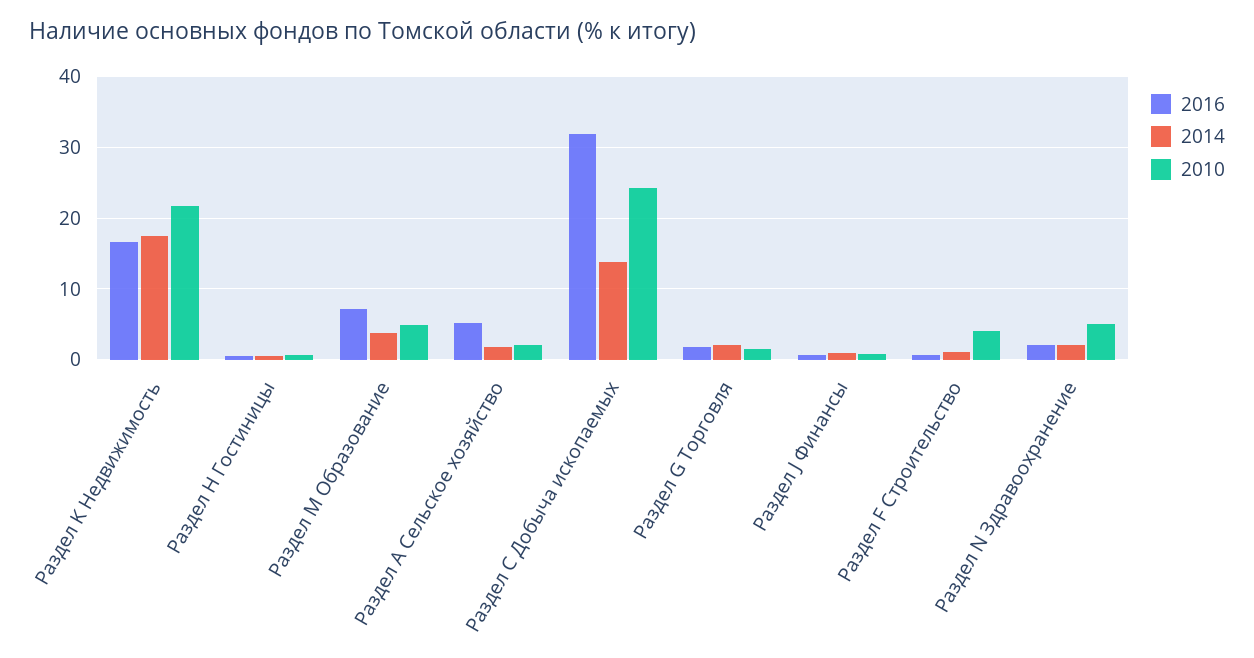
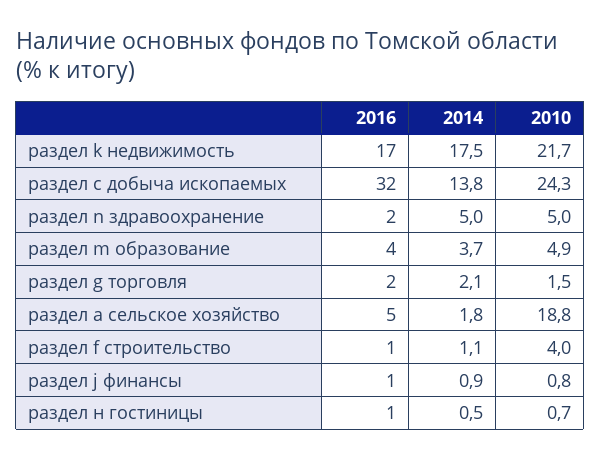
  {
    "2016": {
      "Раздел K Недвижимость": 17,
      "Раздел Н Гостиницы": 1,
-     "Раздел M Образование": 7,
+     "Раздел M Образование": 4,
      "Раздел А Сельское хозяйство": 5,
      "Раздел С Добыча ископаемых": 32,
      "Раздел G Торговля": 2,
      "Раздел J Финансы": 1,
      "Раздел F Строительство": 1,
      "Раздел N Здравоохранение": 2
    },
    "2014": {
      "Раздел K Недвижимость": 17.5,
      "Раздел Н Гостиницы": 0.5,
      "Раздел M Образование": 3.7,
      "Раздел А Сельское хозяйство": 1.8,
      "Раздел С Добыча ископаемых": 13.8,
      "Раздел G Торговля": 2.1,
      "Раздел J Финансы": 0.9,
      "Раздел F Строительство": 1.1,
-     "Раздел N Здравоохранение": 2
+     "Раздел N Здравоохранение": 5
    },
    "2010": {
      "Раздел K Недвижимость": 21.7,
      "Раздел Н Гостиницы": 0.7,
      "Раздел M Образование": 4.9,
-     "Раздел А Сельское хозяйство": 2,
+     "Раздел А Сельское хозяйство": 18.8,
      "Раздел С Добыча ископаемых": 24.3,
      "Раздел G Торговля": 1.5,
      "Раздел J Финансы": 0.8,
      "Раздел F Строительство": 4,
      "Раздел N Здравоохранение": 5
    }
  }

